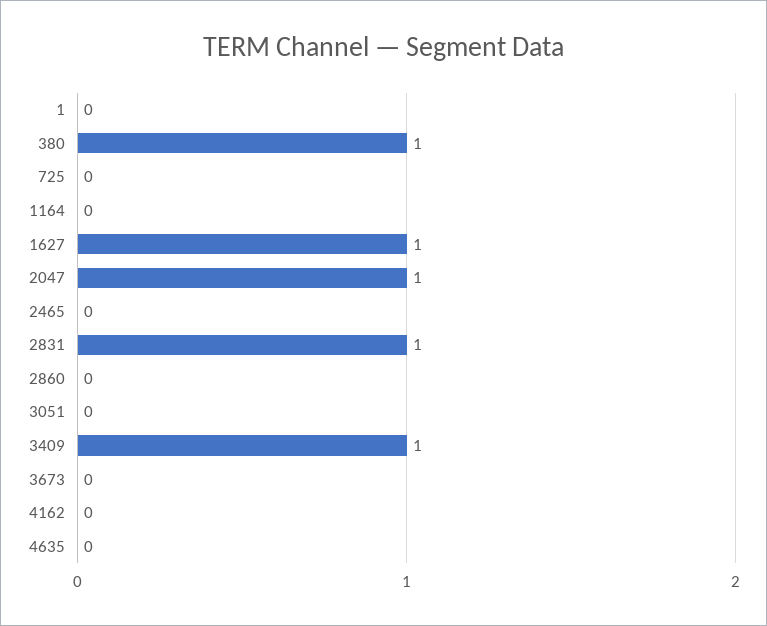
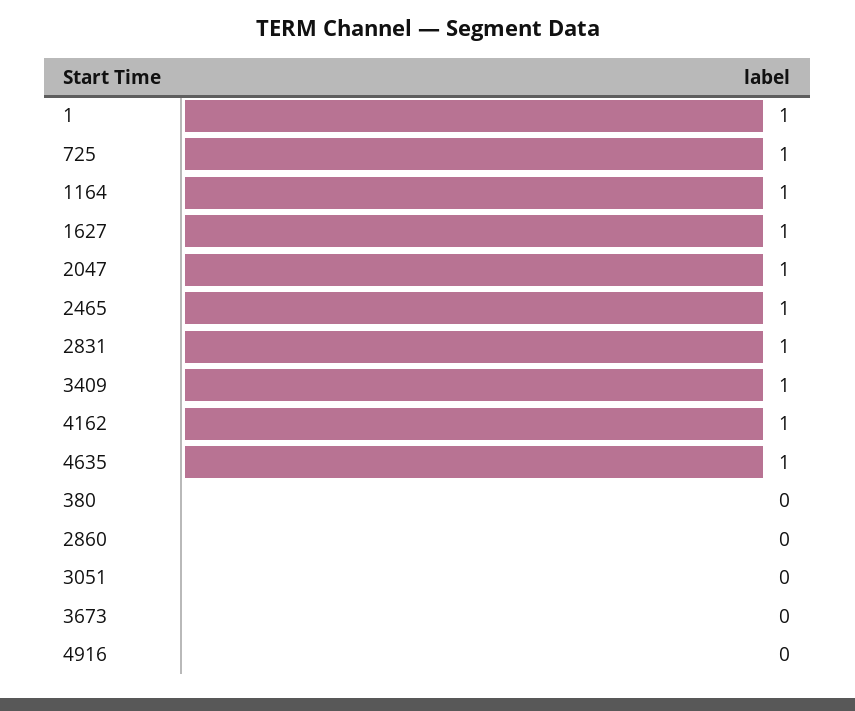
  {
-   "1": 0,
+   "1": 1,
-   "380": 1,
+   "380": 0,
-   "725": 0,
+   "725": 1,
-   "1164": 0,
+   "1164": 1,
    "1627": 1,
    "2047": 1,
-   "2465": 0,
+   "2465": 1,
    "2831": 1,
    "2860": 0,
    "3051": 0,
    "3409": 1,
    "3673": 0,
-   "4162": 0,
+   "4162": 1,
-   "4635": 0
+   "4635": 1,
+   "4916": 0
  }

